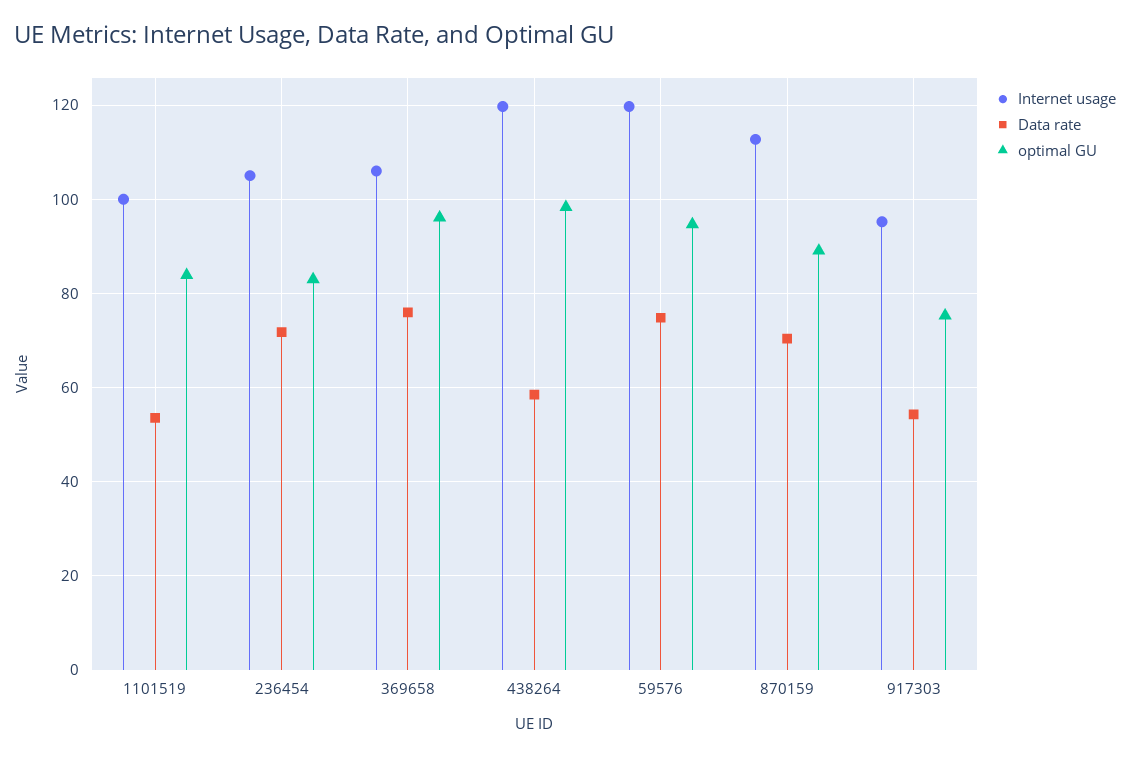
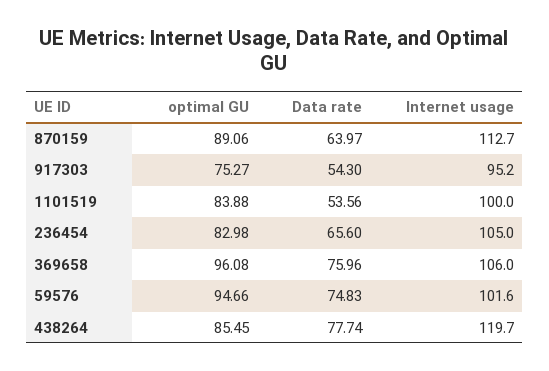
  {
    "Internet usage": {
      "1101519": 100,
      "236454": 105,
      "369658": 106,
      "438264": 119.7,
-     "59576": 120,
+     "59576": 101.6,
      "870159": 112.7,
      "917303": 95.2
    },
    "Data rate": {
      "1101519": 53.56,
-     "236454": 72,
+     "236454": 65.6,
      "369658": 75.96,
-     "438264": 58,
+     "438264": 77.74,
      "59576": 74.83,
-     "870159": 70,
+     "870159": 63.97,
      "917303": 54.3
    },
    "optimal GU": {
      "1101519": 83.88,
      "236454": 82.98,
      "369658": 96.08,
-     "438264": 98,
+     "438264": 85.45,
      "59576": 94.66,
      "870159": 89.06,
      "917303": 75.27
    }
  }

